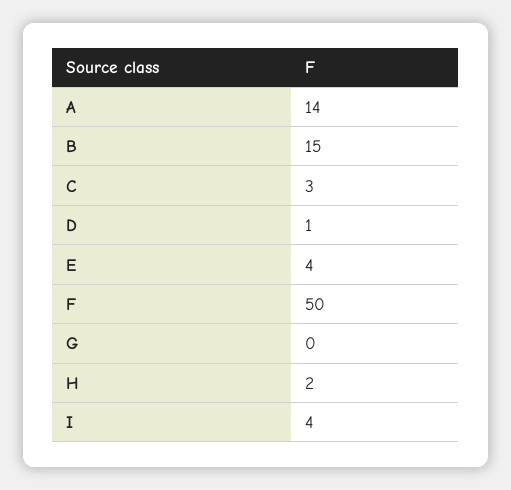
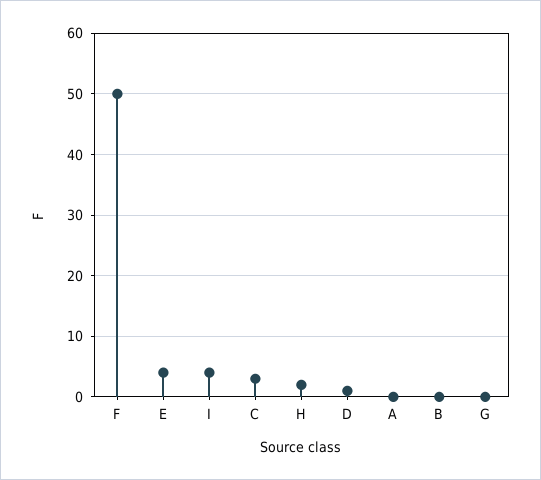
  {
-   "A": 14,
+   "A": 0,
-   "B": 15,
+   "B": 0,
    "C": 3,
    "D": 1,
    "E": 4,
    "F": 50,
    "G": 0,
    "H": 2,
    "I": 4
  }

